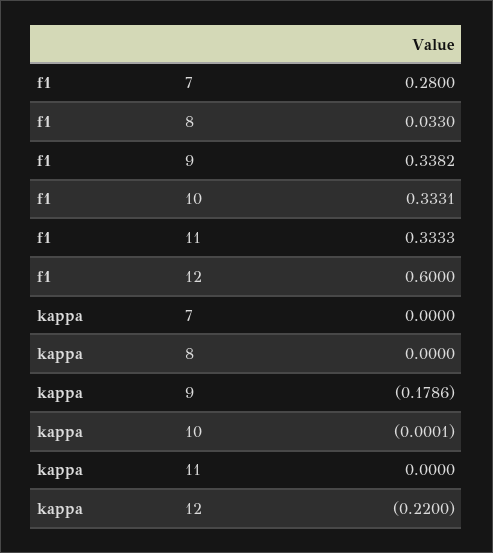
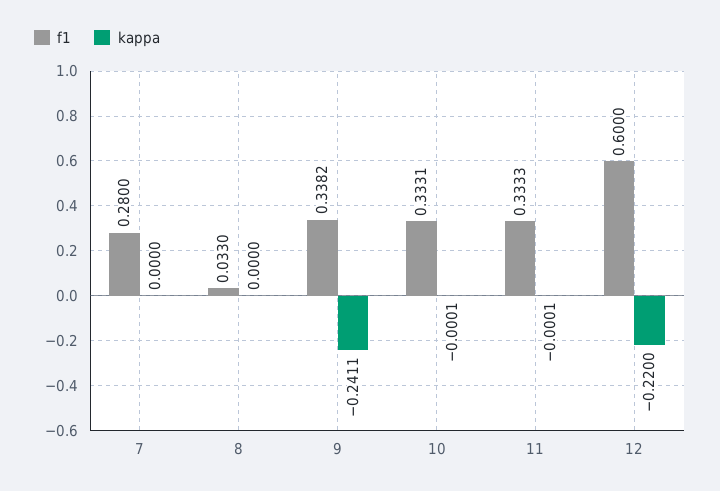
  {
    "f1": {
      "7": 0.28,
      "8": 0.033,
      "9": 0.3382,
      "10": 0.3331,
      "11": 0.3333,
      "12": 0.6
    },
    "kappa": {
      "7": 0,
      "8": 0,
-     "9": -0.1786,
+     "9": -0.2411,
      "10": -0.0001,
-     "11": 0,
+     "11": -0.0001,
      "12": -0.22
    }
  }

